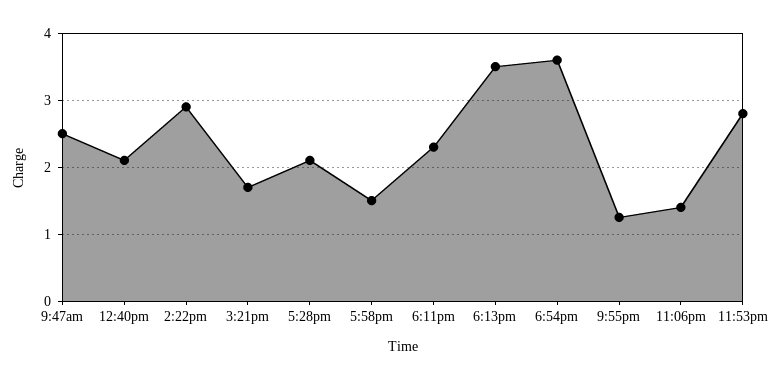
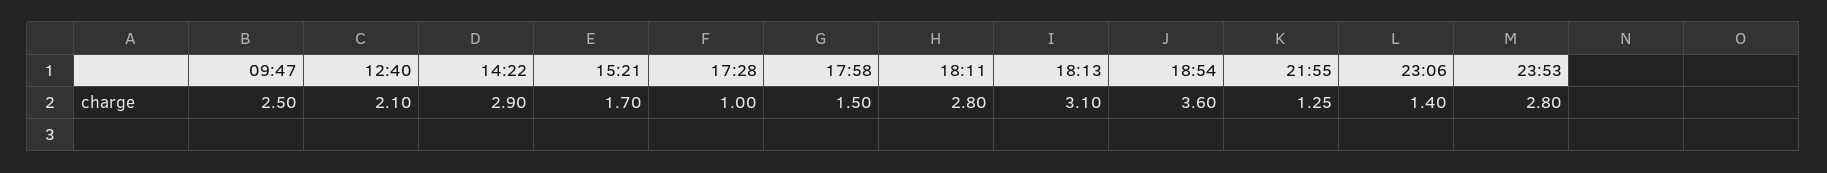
  {
    "9:47am": 2.5,
    "12:40pm": 2.1,
    "2:22pm": 2.9,
    "3:21pm": 1.7,
-   "5:28pm": 2.1,
+   "5:28pm": 1,
    "5:58pm": 1.5,
-   "6:11pm": 2.3,
+   "6:11pm": 2.8,
-   "6:13pm": 3.5,
+   "6:13pm": 3.1,
    "6:54pm": 3.6,
    "9:55pm": 1.25,
    "11:06pm": 1.4,
    "11:53pm": 2.8
  }

